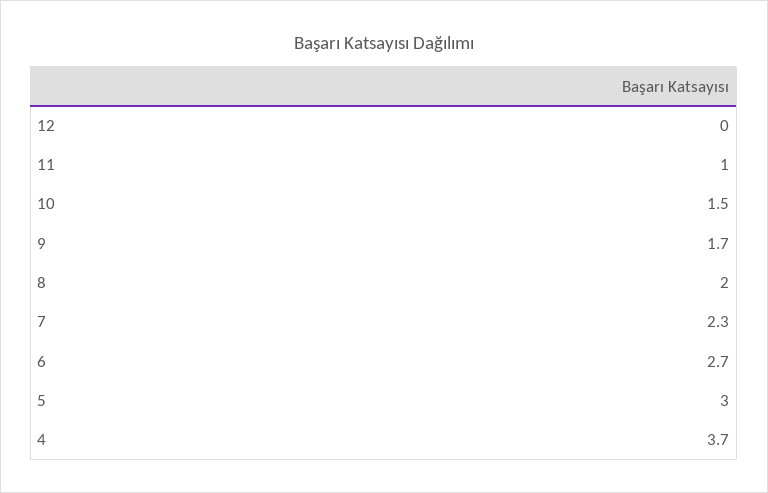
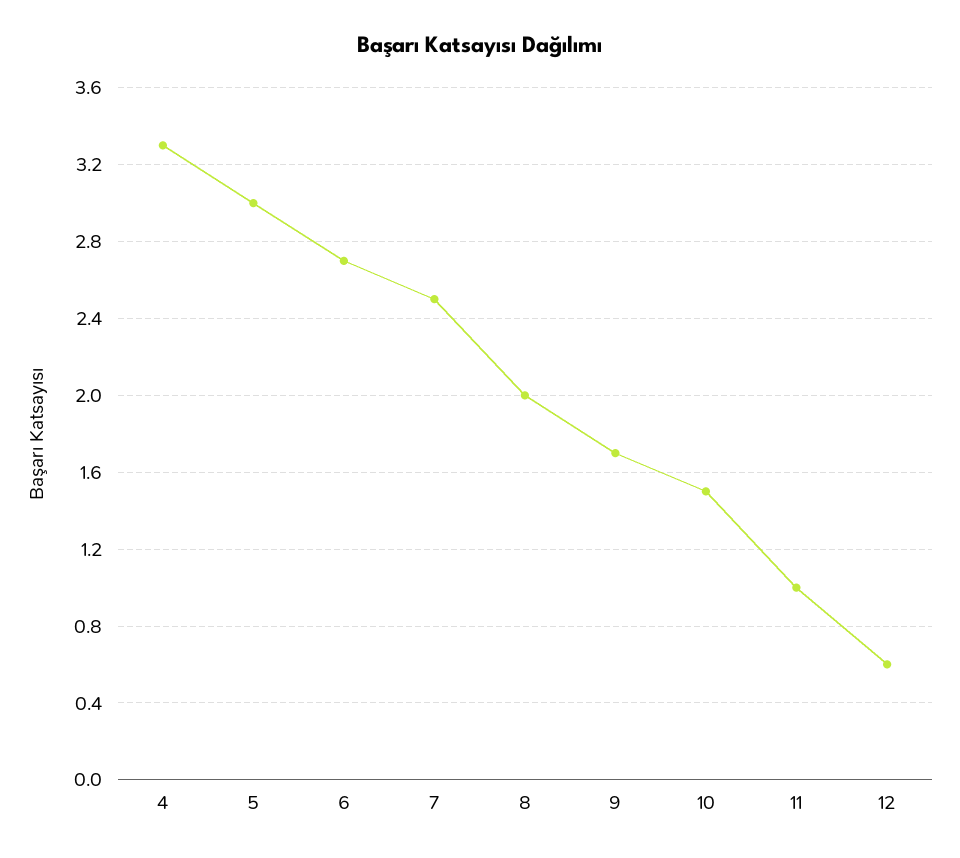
  {
-   "12": 0,
+   "12": 0.6,
    "11": 1,
    "10": 1.5,
    "9": 1.7,
    "8": 2,
-   "7": 2.3,
+   "7": 2.5,
    "6": 2.7,
    "5": 3,
-   "4": 3.7
+   "4": 3.3
  }

